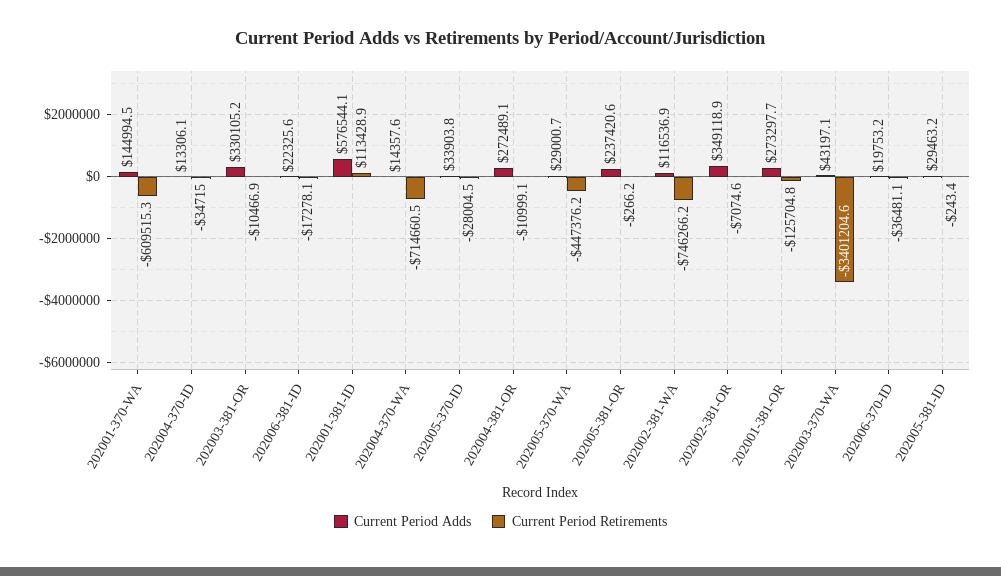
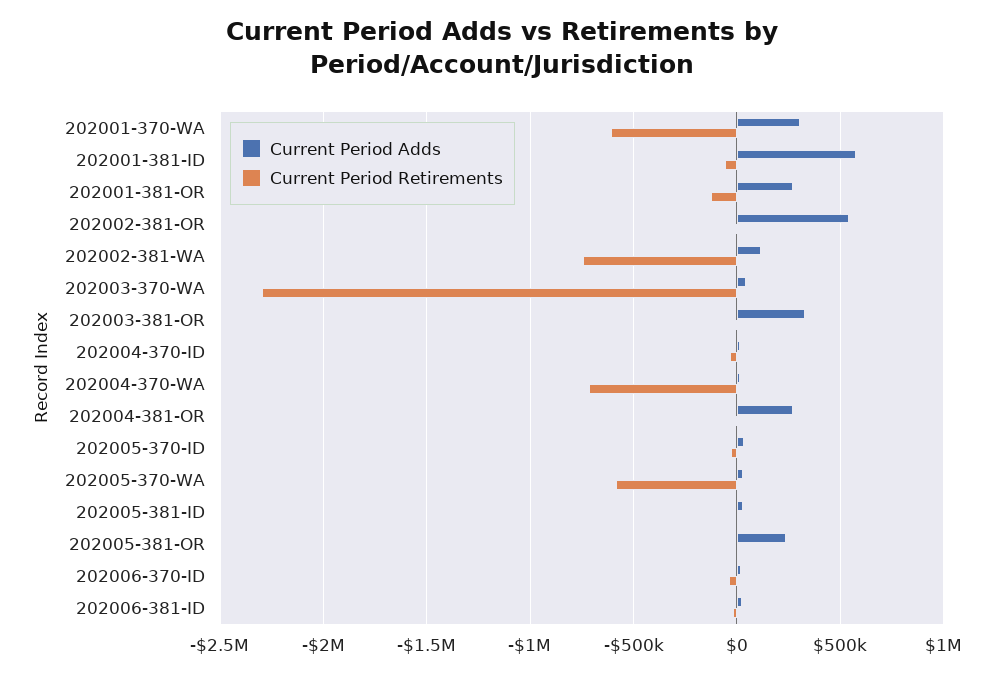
  {
    "Current Period Adds": {
-     "202001-370-WA": 144994.5,
+     "202001-370-WA": 300000,
      "202004-370-ID": 13306.1,
      "202003-381-OR": 330105.2,
      "202006-381-ID": 22325.6,
      "202001-381-ID": 576544.1,
      "202004-370-WA": 14357.6,
      "202005-370-ID": 33903.8,
      "202004-381-OR": 272489.1,
      "202005-370-WA": 29000.7,
      "202005-381-OR": 237420.6,
      "202002-381-WA": 116536.9,
-     "202002-381-OR": 349118.9,
+     "202002-381-OR": 550000,
      "202001-381-OR": 273297.7,
      "202003-370-WA": 43197.1,
      "202006-370-ID": 19753.2,
      "202005-381-ID": 29463.2
    },
    "Current Period Retirements": {
      "202001-370-WA": -609515.3,
      "202004-370-ID": -34715,
      "202003-381-OR": -10466.9,
      "202006-381-ID": -17278.1,
-     "202001-381-ID": 113428.9,
+     "202001-381-ID": -50000,
      "202004-370-WA": -714660.5,
      "202005-370-ID": -28004.5,
      "202004-381-OR": -10999.1,
-     "202005-370-WA": -447376.2,
+     "202005-370-WA": -600000,
      "202005-381-OR": -266.2,
      "202002-381-WA": -746266.2,
      "202002-381-OR": -7074.6,
      "202001-381-OR": -125704.8,
-     "202003-370-WA": -3401204.6,
+     "202003-370-WA": -2300000,
      "202006-370-ID": -36481.1,
      "202005-381-ID": -243.4
    }
  }

